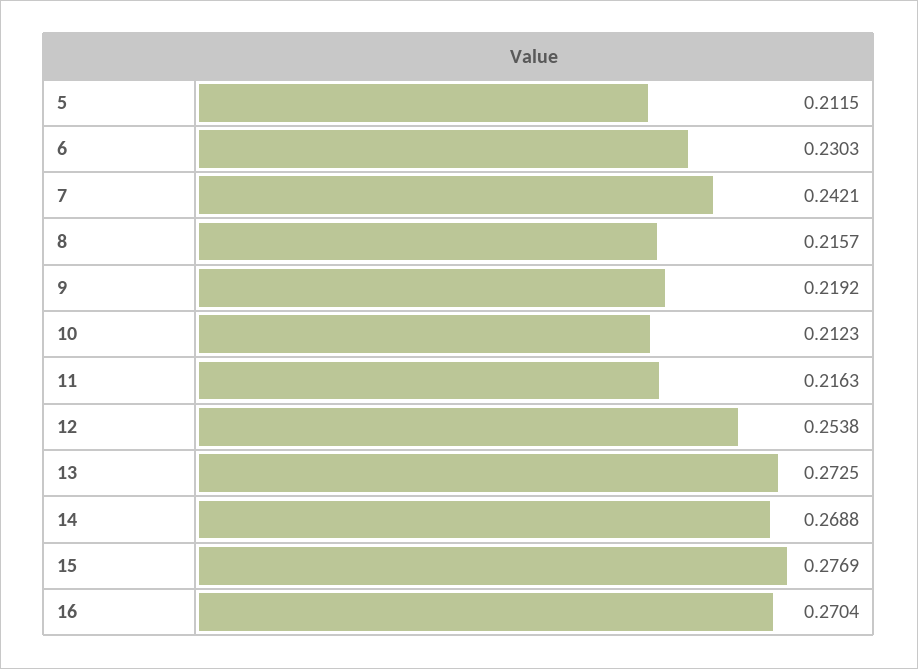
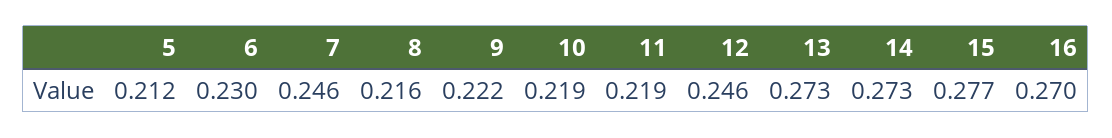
  {
    "5": 0.2115,
    "6": 0.2303,
-   "7": 0.2421,
+   "7": 0.246,
    "8": 0.2157,
-   "9": 0.2192,
+   "9": 0.222,
-   "10": 0.2123,
+   "10": 0.219,
-   "11": 0.2163,
+   "11": 0.219,
-   "12": 0.2538,
+   "12": 0.246,
    "13": 0.2725,
-   "14": 0.2688,
+   "14": 0.273,
    "15": 0.2769,
    "16": 0.2704
  }

